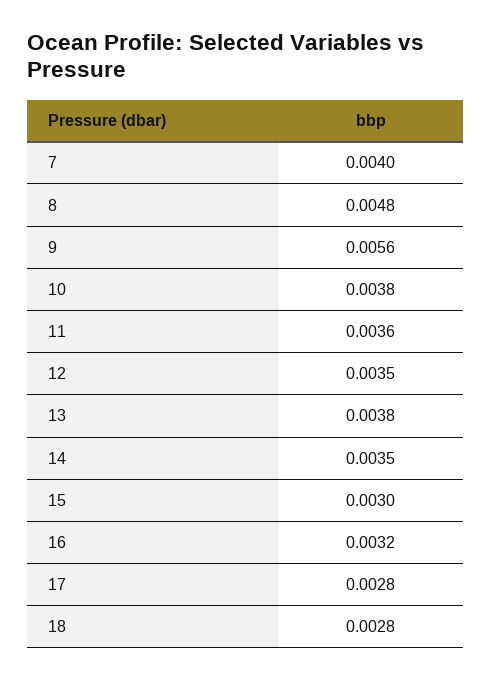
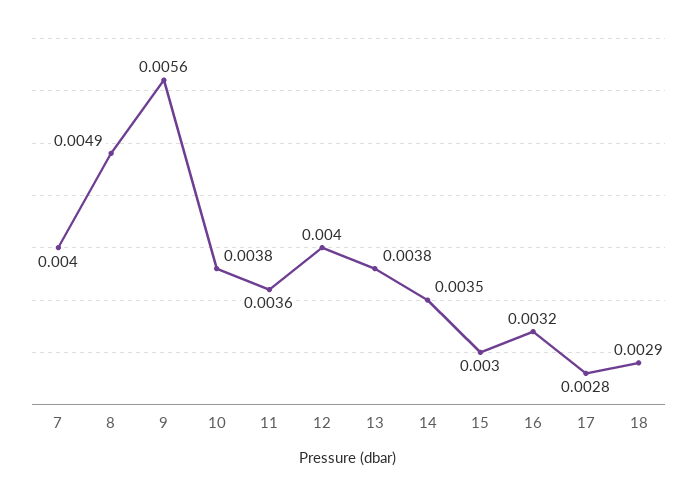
  {
    "7": 0.004,
-   "8": 0.0048,
+   "8": 0.0049,
    "9": 0.0056,
    "10": 0.0038,
    "11": 0.0036,
-   "12": 0.0035,
+   "12": 0.004,
    "13": 0.0038,
    "14": 0.0035,
    "15": 0.003,
    "16": 0.0032,
    "17": 0.0028,
-   "18": 0.0028
+   "18": 0.0029
  }

